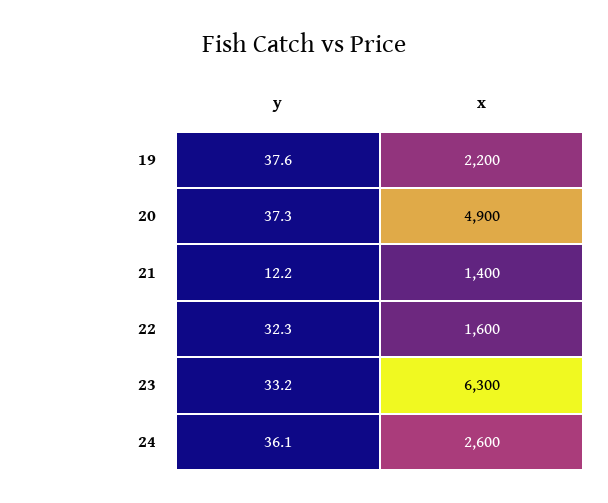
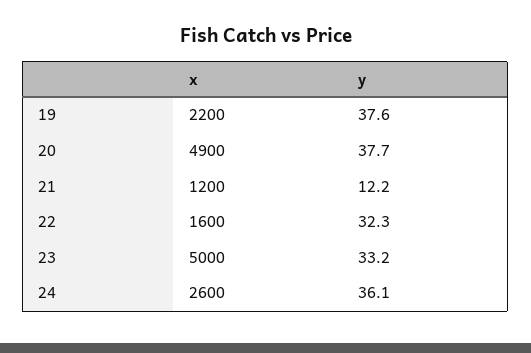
  {
    "y": {
      "19": 37.6,
-     "20": 37.3,
+     "20": 37.7,
      "21": 12.2,
      "22": 32.3,
      "23": 33.2,
      "24": 36.1
    },
    "x": {
      "19": 2200,
      "20": 4900,
-     "21": 1400,
+     "21": 1200,
      "22": 1600,
-     "23": 6300,
+     "23": 5000,
      "24": 2600
    }
  }

